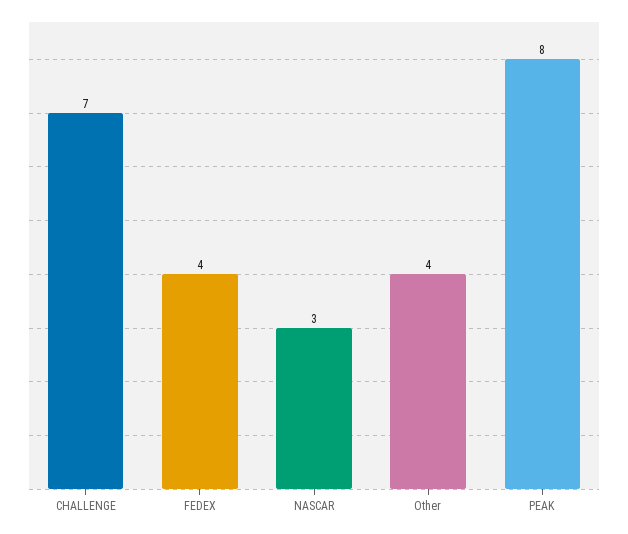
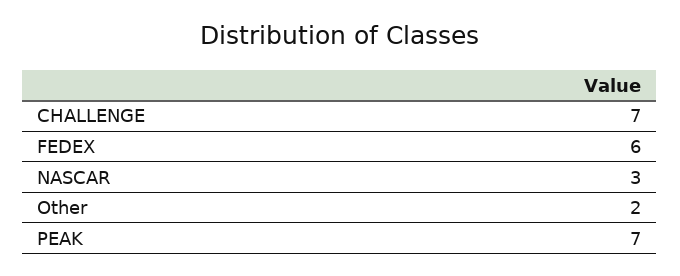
  {
    "CHALLENGE": 7,
-   "FEDEX": 4,
+   "FEDEX": 6,
    "NASCAR": 3,
-   "Other": 4,
+   "Other": 2,
-   "PEAK": 8
+   "PEAK": 7
  }

